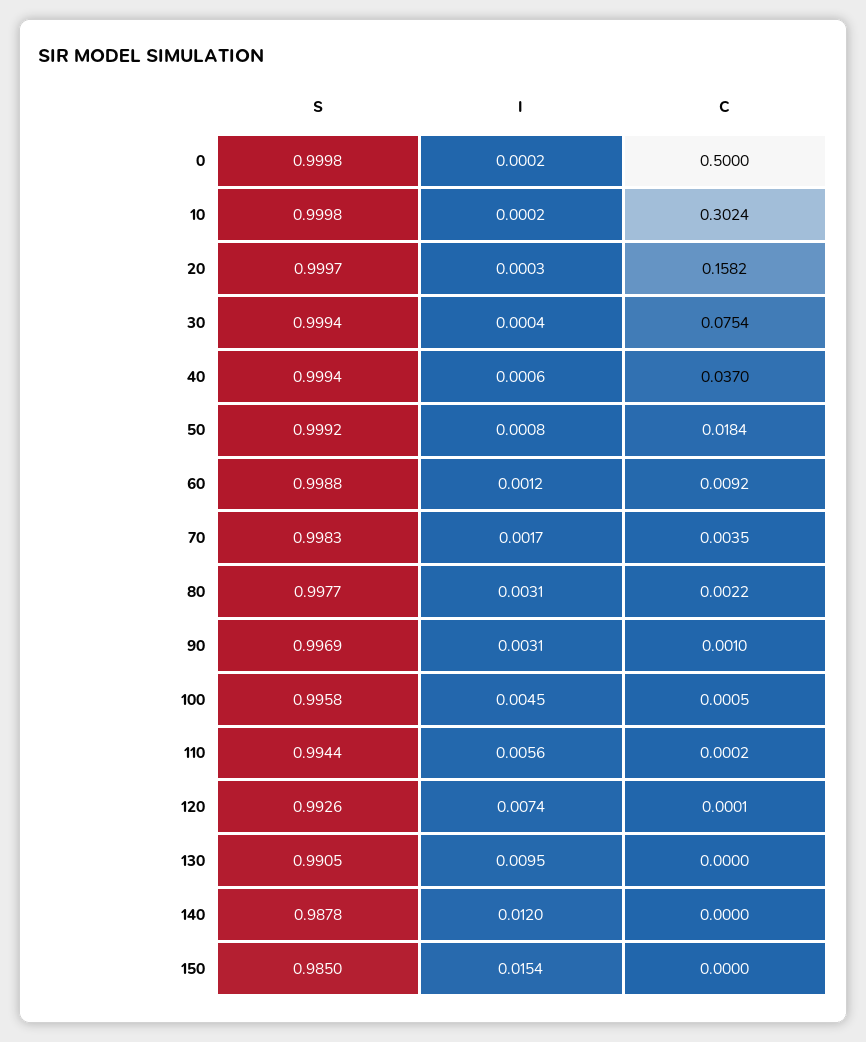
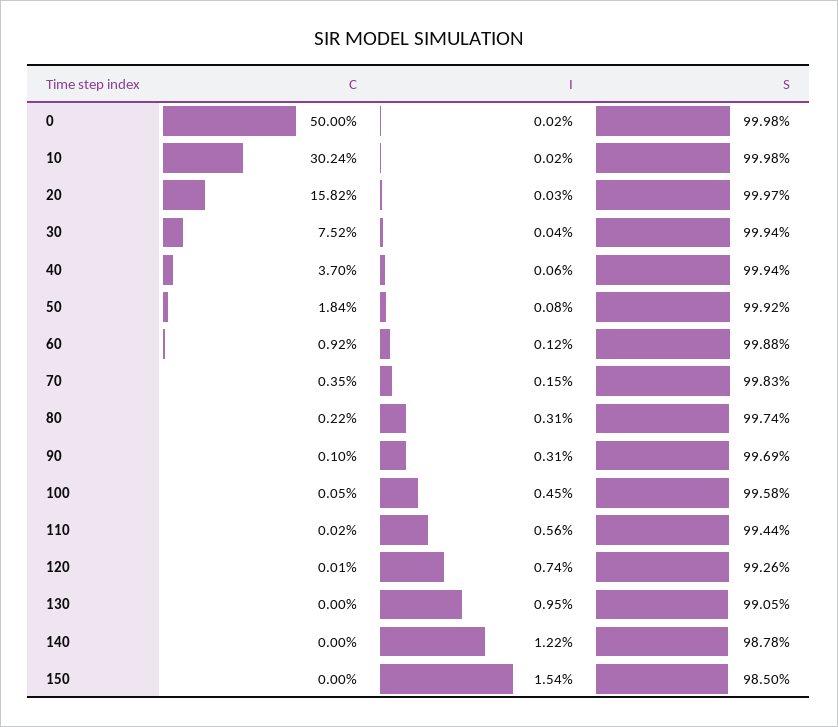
  {
    "S": {
      "0": 0.9998,
      "10": 0.9998,
      "20": 0.9997,
      "30": 0.9994,
      "40": 0.9994,
      "50": 0.9992,
      "60": 0.9988,
      "70": 0.9983,
-     "80": 0.9977,
+     "80": 0.9974,
      "90": 0.9969,
      "100": 0.9958,
      "110": 0.9944,
      "120": 0.9926,
      "130": 0.9905,
      "140": 0.9878,
      "150": 0.985
    },
    "I": {
      "0": 0.0002,
      "10": 0.0002,
      "20": 0.0003,
      "30": 0.0004,
      "40": 0.0006,
      "50": 0.0008,
      "60": 0.0012,
-     "70": 0.0017,
+     "70": 0.0015,
      "80": 0.0031,
      "90": 0.0031,
      "100": 0.0045,
      "110": 0.0056,
      "120": 0.0074,
      "130": 0.0095,
-     "140": 0.012,
+     "140": 0.0122,
      "150": 0.0154
    },
    "C": {
      "0": 0.5,
      "10": 0.3024,
      "20": 0.1582,
-     "30": 0.0754,
+     "30": 0.0752,
      "40": 0.037,
      "50": 0.0184,
      "60": 0.0092,
      "70": 0.0035,
      "80": 0.0022,
      "90": 0.001,
      "100": 0.0005,
      "110": 0.0002,
      "120": 0.0001,
      "130": 0,
      "140": 0,
      "150": 0
    }
  }

